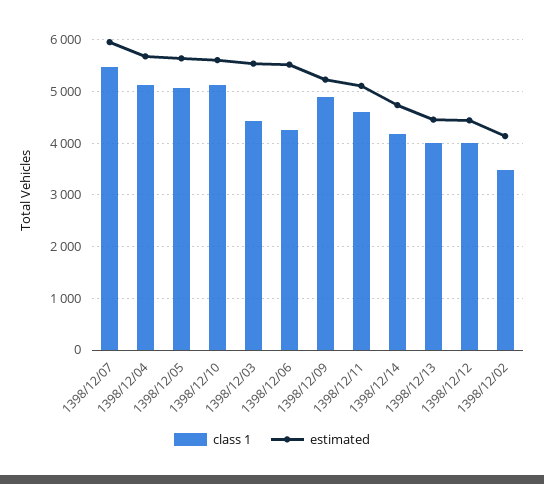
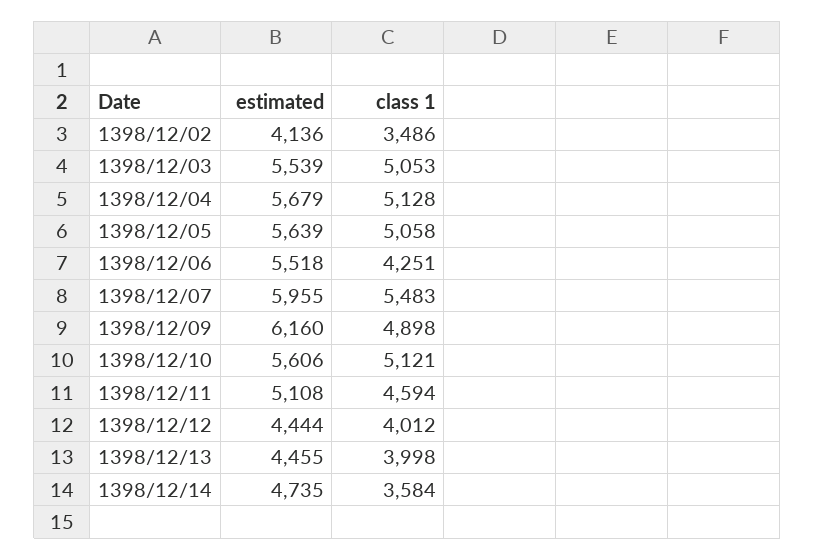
  {
    "class 1": {
      "1398/12/07": 5483,
      "1398/12/04": 5128,
      "1398/12/05": 5058,
      "1398/12/10": 5121,
-     "1398/12/03": 4400,
+     "1398/12/03": 5053,
      "1398/12/06": 4251,
      "1398/12/09": 4898,
      "1398/12/11": 4594,
-     "1398/12/14": 4200,
+     "1398/12/14": 3584,
      "1398/12/13": 3998,
      "1398/12/12": 4012,
      "1398/12/02": 3486
    },
    "estimated": {
      "1398/12/07": 5955,
      "1398/12/04": 5679,
      "1398/12/05": 5639,
      "1398/12/10": 5606,
      "1398/12/03": 5539,
      "1398/12/06": 5518,
-     "1398/12/09": 5200,
+     "1398/12/09": 6160,
      "1398/12/11": 5108,
      "1398/12/14": 4735,
      "1398/12/13": 4455,
      "1398/12/12": 4444,
      "1398/12/02": 4136
    }
  }

